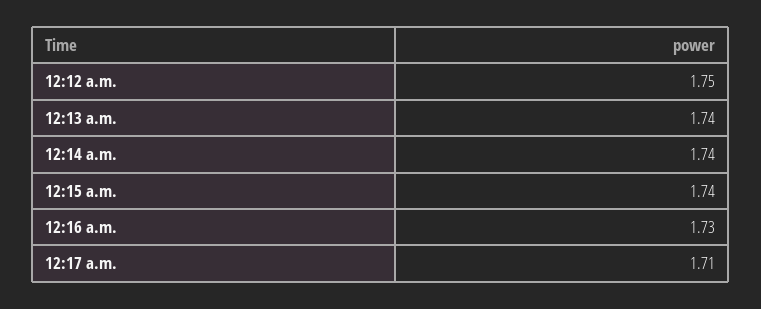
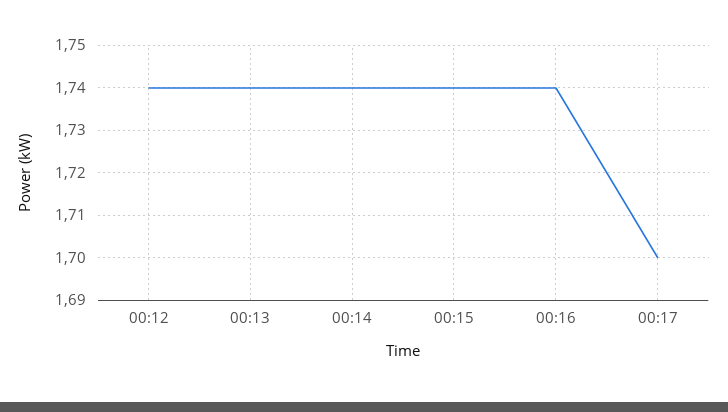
  {
-   "12:12 a.m.": 1.75,
+   "12:12 a.m.": 1.74,
    "12:13 a.m.": 1.74,
    "12:14 a.m.": 1.74,
    "12:15 a.m.": 1.74,
-   "12:16 a.m.": 1.73,
+   "12:16 a.m.": 1.74,
-   "12:17 a.m.": 1.71
+   "12:17 a.m.": 1.7
  }

